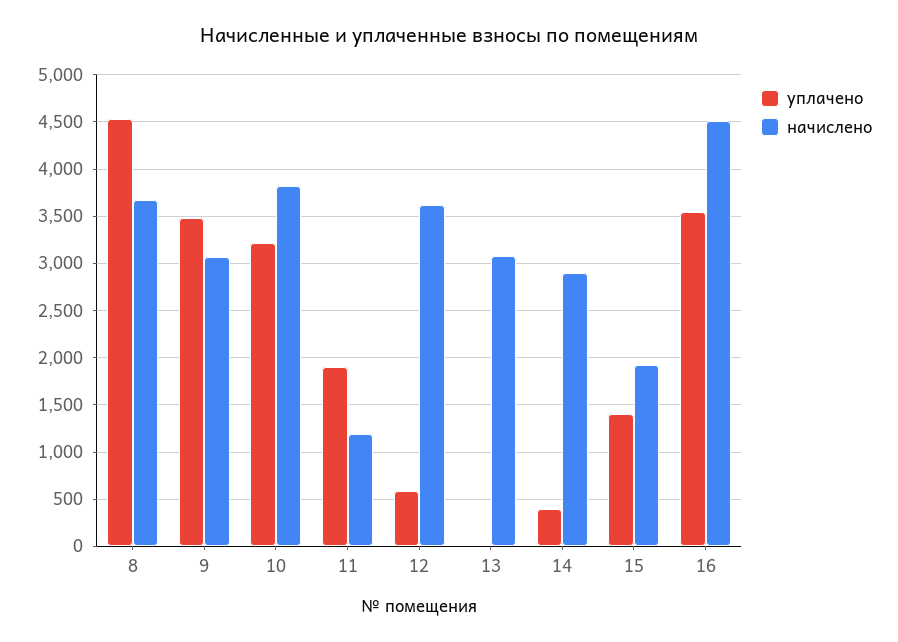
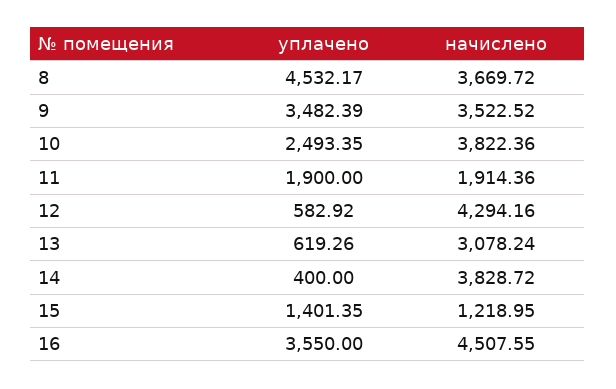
  {
    "уплачено": {
      "8": 4532.17,
      "9": 3482.39,
-     "10": 3200,
+     "10": 2493.35,
      "11": 1900,
      "12": 582.92,
-     "13": 0,
+     "13": 619.26,
      "14": 400,
      "15": 1401.35,
      "16": 3550
    },
    "начислено": {
      "8": 3669.72,
-     "9": 3100,
+     "9": 3522.52,
      "10": 3822.36,
-     "11": 1200,
+     "11": 1914.36,
-     "12": 3600,
+     "12": 4294.16,
      "13": 3078.24,
-     "14": 2900,
+     "14": 3828.72,
-     "15": 1900,
+     "15": 1218.95,
      "16": 4507.55
    }
  }

